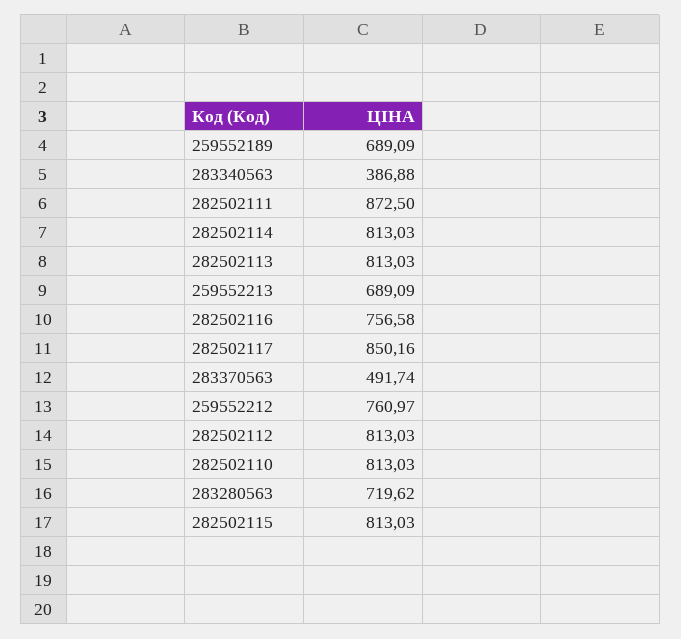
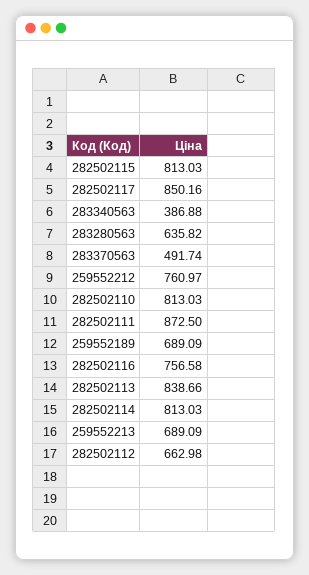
  {
    "259552189": 689.09,
    "283340563": 386.88,
    "282502111": 872.5,
    "282502114": 813.03,
-   "282502113": 813.03,
+   "282502113": 838.66,
    "259552213": 689.09,
    "282502116": 756.58,
    "282502117": 850.16,
    "283370563": 491.74,
    "259552212": 760.97,
-   "282502112": 813.03,
+   "282502112": 662.98,
    "282502110": 813.03,
-   "283280563": 719.62,
+   "283280563": 635.82,
    "282502115": 813.03
  }

